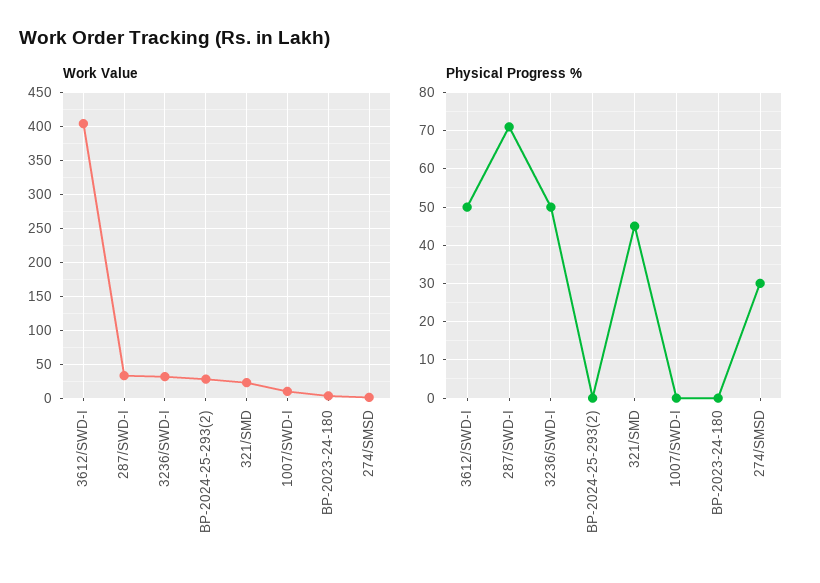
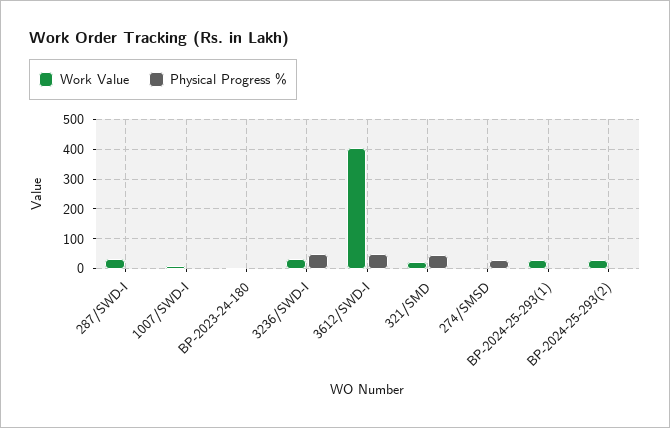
  {
    "Work Value": {
      "3612/SWD-I": 400,
      "287/SWD-I": 30,
      "3236/SWD-I": 30,
      "BP-2024-25-293(2)": 30,
      "321/SMD": 20,
      "1007/SWD-I": 10,
      "BP-2023-24-180": 0,
-     "274/SMSD": 0
+     "274/SMSD": 0,
+     "BP-2024-25-293(1)": 25
    },
    "Physical Progress %": {
      "3612/SWD-I": 50,
-     "287/SWD-I": 70,
+     "287/SWD-I": 0,
      "3236/SWD-I": 50,
      "BP-2024-25-293(2)": 0,
      "321/SMD": 45,
      "1007/SWD-I": 0,
      "BP-2023-24-180": 0,
-     "274/SMSD": 30
+     "274/SMSD": 30,
+     "BP-2024-25-293(1)": 0
    }
  }

